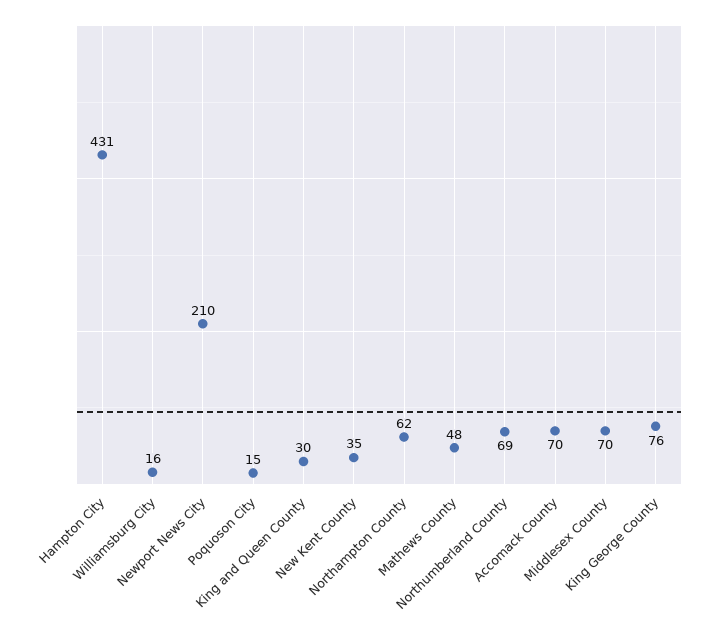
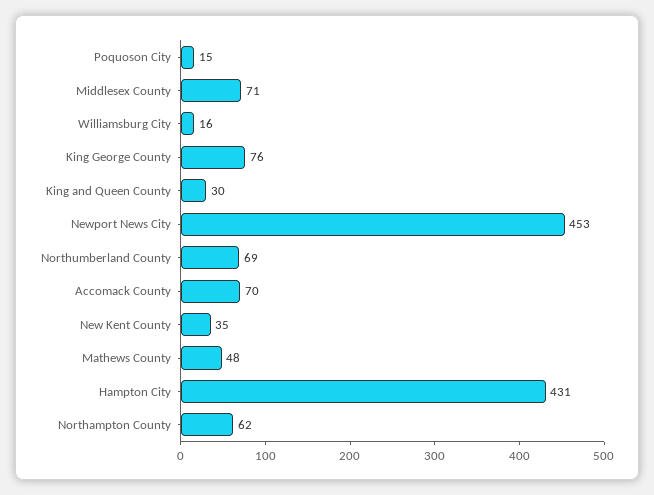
  {
    "Hampton City": 431,
    "Williamsburg City": 16,
-   "Newport News City": 210,
+   "Newport News City": 453,
    "Poquoson City": 15,
    "King and Queen County": 30,
    "New Kent County": 35,
    "Northampton County": 62,
    "Mathews County": 48,
    "Northumberland County": 69,
    "Accomack County": 70,
-   "Middlesex County": 70,
+   "Middlesex County": 71,
    "King George County": 76
  }

